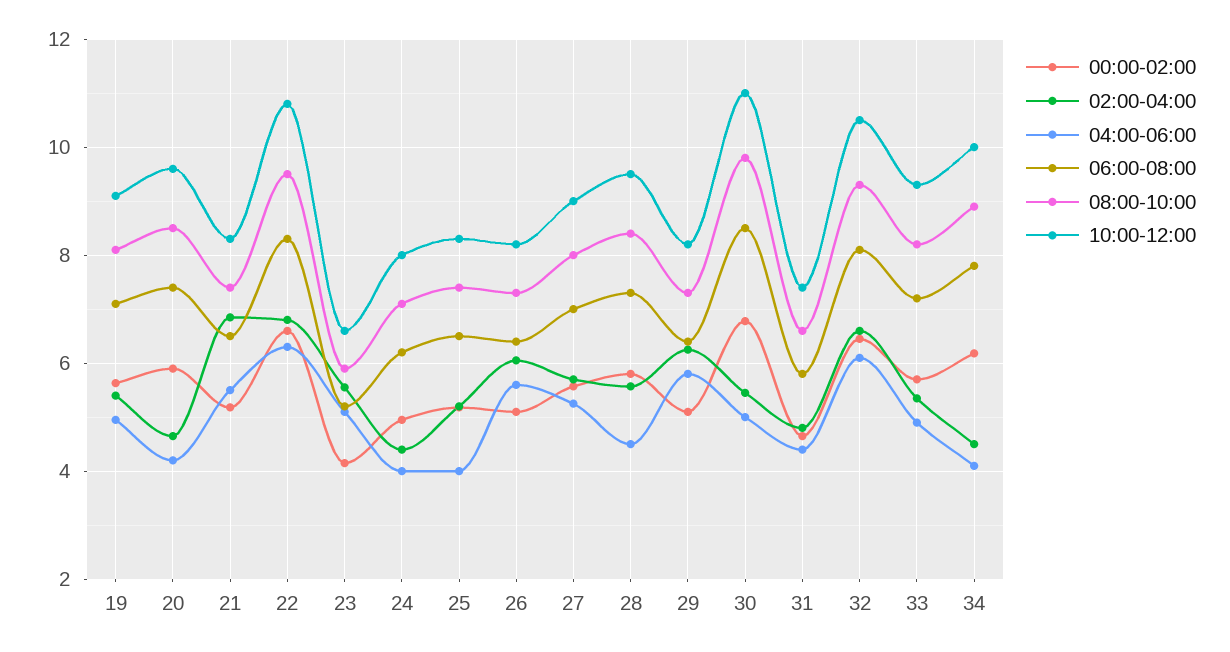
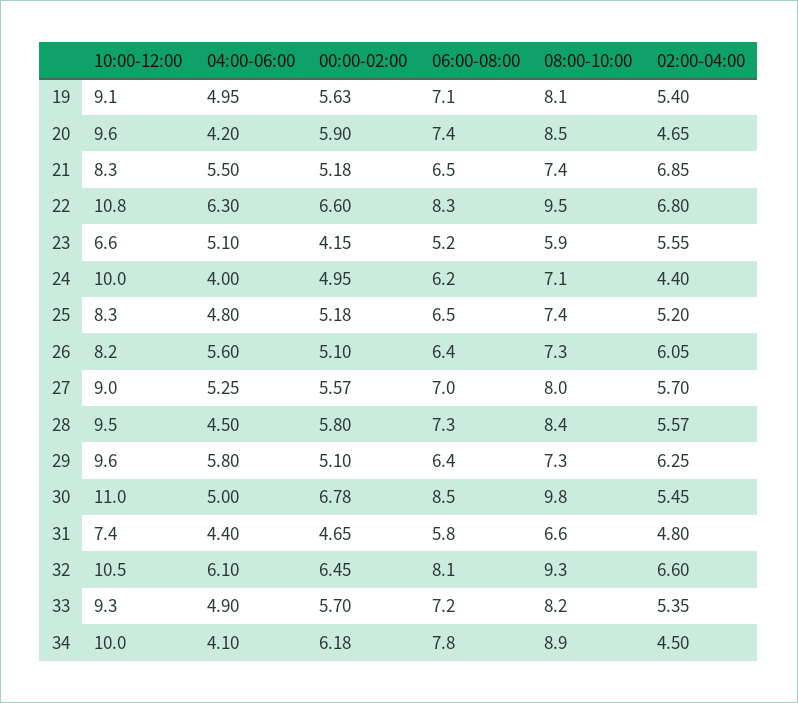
  {
    "00:00-02:00": {
      "19": 5.63,
      "20": 5.9,
      "21": 5.18,
      "22": 6.6,
      "23": 4.15,
      "24": 4.95,
      "25": 5.18,
      "26": 5.1,
      "27": 5.57,
      "28": 5.8,
      "29": 5.1,
      "30": 6.78,
      "31": 4.65,
      "32": 6.45,
      "33": 5.7,
      "34": 6.18
    },
    "02:00-04:00": {
      "19": 5.4,
      "20": 4.65,
      "21": 6.85,
      "22": 6.8,
      "23": 5.55,
      "24": 4.4,
      "25": 5.2,
      "26": 6.05,
      "27": 5.7,
      "28": 5.57,
      "29": 6.25,
      "30": 5.45,
      "31": 4.8,
      "32": 6.6,
      "33": 5.35,
      "34": 4.5
    },
    "04:00-06:00": {
      "19": 4.95,
      "20": 4.2,
      "21": 5.5,
      "22": 6.3,
      "23": 5.1,
      "24": 4,
-     "25": 4,
+     "25": 4.8,
      "26": 5.6,
      "27": 5.25,
      "28": 4.5,
      "29": 5.8,
      "30": 5,
      "31": 4.4,
      "32": 6.1,
      "33": 4.9,
      "34": 4.1
    },
    "06:00-08:00": {
      "19": 7.1,
      "20": 7.4,
      "21": 6.5,
      "22": 8.3,
      "23": 5.2,
      "24": 6.2,
      "25": 6.5,
      "26": 6.4,
      "27": 7,
      "28": 7.3,
      "29": 6.4,
      "30": 8.5,
      "31": 5.8,
      "32": 8.1,
      "33": 7.2,
      "34": 7.8
    },
    "08:00-10:00": {
      "19": 8.1,
      "20": 8.5,
      "21": 7.4,
      "22": 9.5,
      "23": 5.9,
      "24": 7.1,
      "25": 7.4,
      "26": 7.3,
      "27": 8,
      "28": 8.4,
      "29": 7.3,
      "30": 9.8,
      "31": 6.6,
      "32": 9.3,
      "33": 8.2,
      "34": 8.9
    },
    "10:00-12:00": {
      "19": 9.1,
      "20": 9.6,
      "21": 8.3,
      "22": 10.8,
      "23": 6.6,
-     "24": 8,
+     "24": 10,
      "25": 8.3,
      "26": 8.2,
      "27": 9,
      "28": 9.5,
-     "29": 8.2,
+     "29": 9.6,
      "30": 11,
      "31": 7.4,
      "32": 10.5,
      "33": 9.3,
      "34": 10
    }
  }

